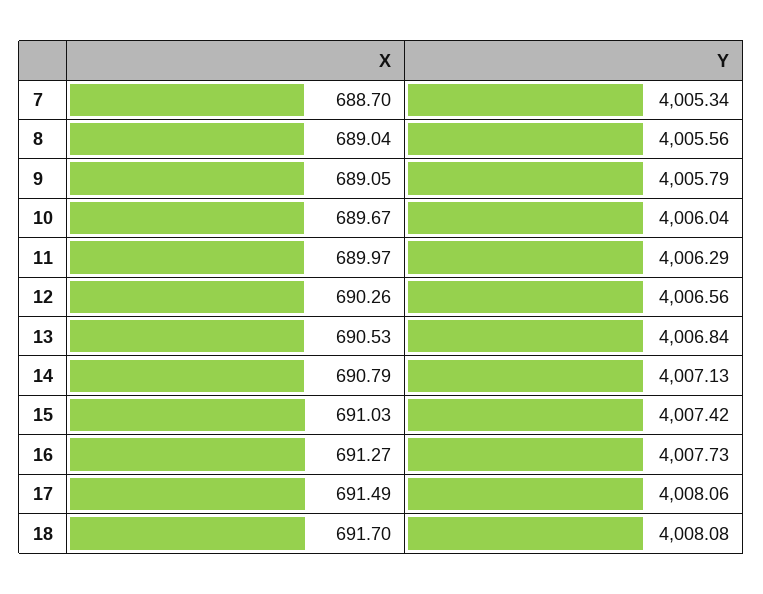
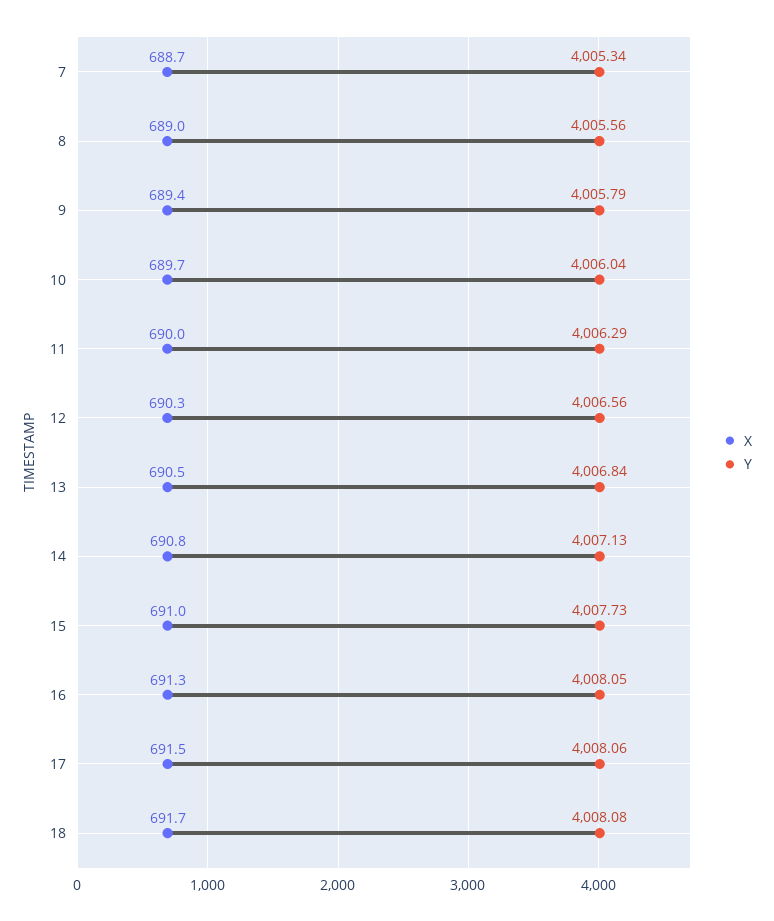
  {
    "X": {
      "7": 688.7,
      "8": 689.04,
-     "9": 689.05,
+     "9": 689.4,
      "10": 689.67,
      "11": 689.97,
      "12": 690.26,
      "13": 690.53,
      "14": 690.79,
      "15": 691.03,
      "16": 691.27,
      "17": 691.49,
      "18": 691.7
    },
    "Y": {
      "7": 4005.34,
      "8": 4005.56,
      "9": 4005.79,
      "10": 4006.04,
      "11": 4006.29,
      "12": 4006.56,
      "13": 4006.84,
      "14": 4007.13,
-     "15": 4007.42,
+     "15": 4007.73,
-     "16": 4007.73,
+     "16": 4008.05,
      "17": 4008.06,
      "18": 4008.08
    }
  }

